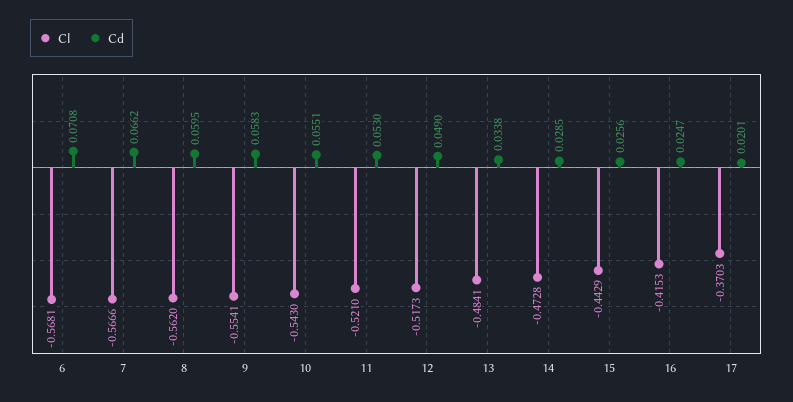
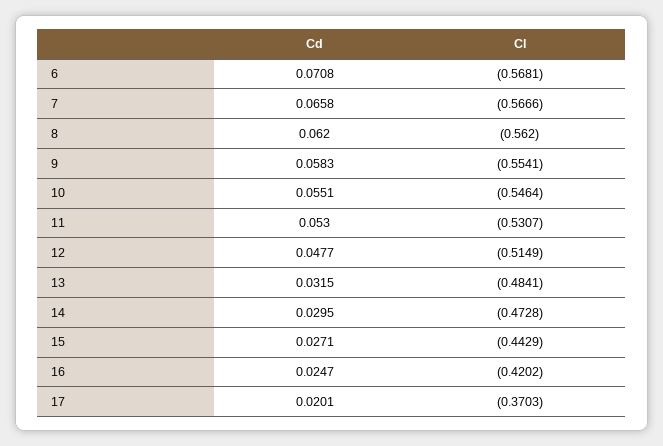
  {
    "Cl": {
      "6": -0.5681,
      "7": -0.5666,
      "8": -0.562,
      "9": -0.5541,
-     "10": -0.543,
+     "10": -0.5464,
-     "11": -0.521,
+     "11": -0.5307,
-     "12": -0.5173,
+     "12": -0.5149,
      "13": -0.4841,
      "14": -0.4728,
      "15": -0.4429,
-     "16": -0.4153,
+     "16": -0.4202,
      "17": -0.3703
    },
    "Cd": {
      "6": 0.0708,
-     "7": 0.0662,
+     "7": 0.0658,
-     "8": 0.0595,
+     "8": 0.062,
      "9": 0.0583,
      "10": 0.0551,
      "11": 0.053,
-     "12": 0.049,
+     "12": 0.0477,
-     "13": 0.0338,
+     "13": 0.0315,
-     "14": 0.0285,
+     "14": 0.0295,
-     "15": 0.0256,
+     "15": 0.0271,
      "16": 0.0247,
      "17": 0.0201
    }
  }

